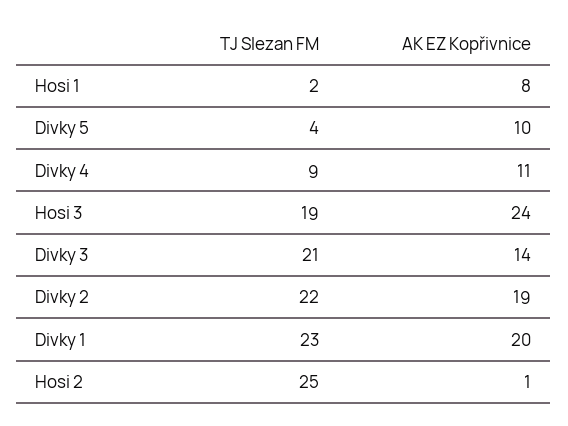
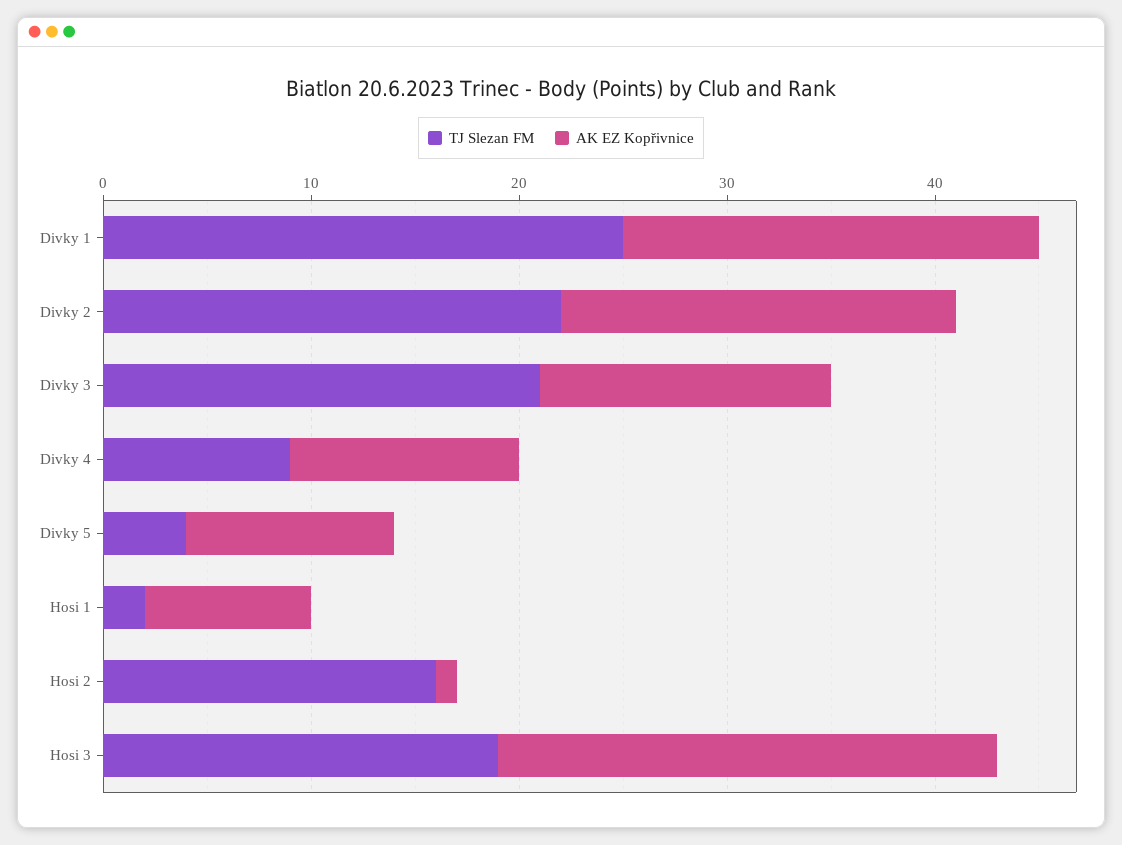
  {
    "TJ Slezan FM": {
      "Hosi 1": 2,
      "Divky 5": 4,
      "Divky 4": 9,
      "Hosi 3": 19,
      "Divky 3": 21,
      "Divky 2": 22,
-     "Divky 1": 23,
+     "Divky 1": 25,
-     "Hosi 2": 25
+     "Hosi 2": 16
    },
    "AK EZ Kopřivnice": {
      "Hosi 1": 8,
      "Divky 5": 10,
      "Divky 4": 11,
      "Hosi 3": 24,
      "Divky 3": 14,
      "Divky 2": 19,
      "Divky 1": 20,
      "Hosi 2": 1
    }
  }

